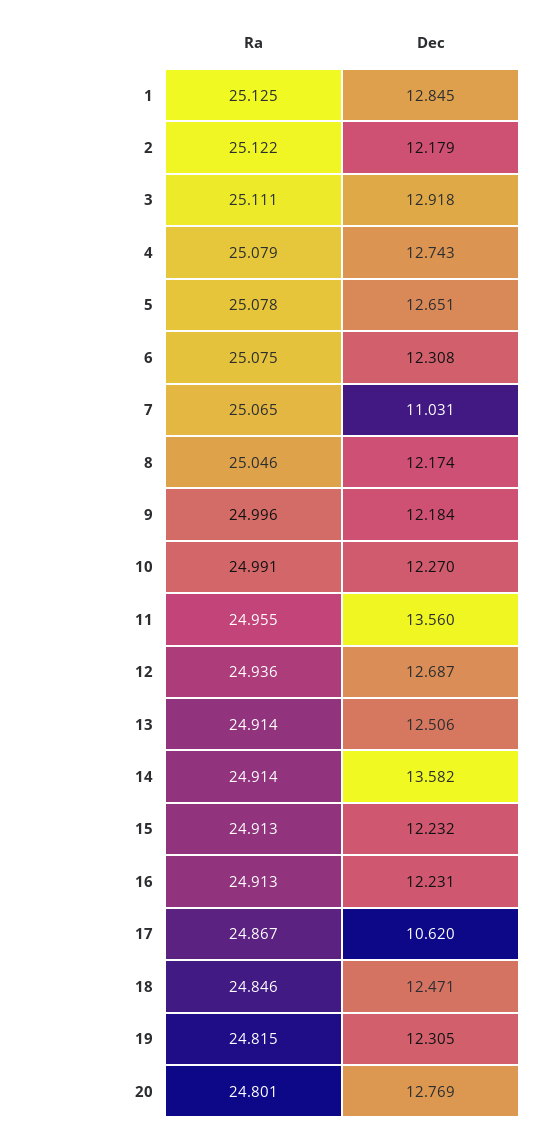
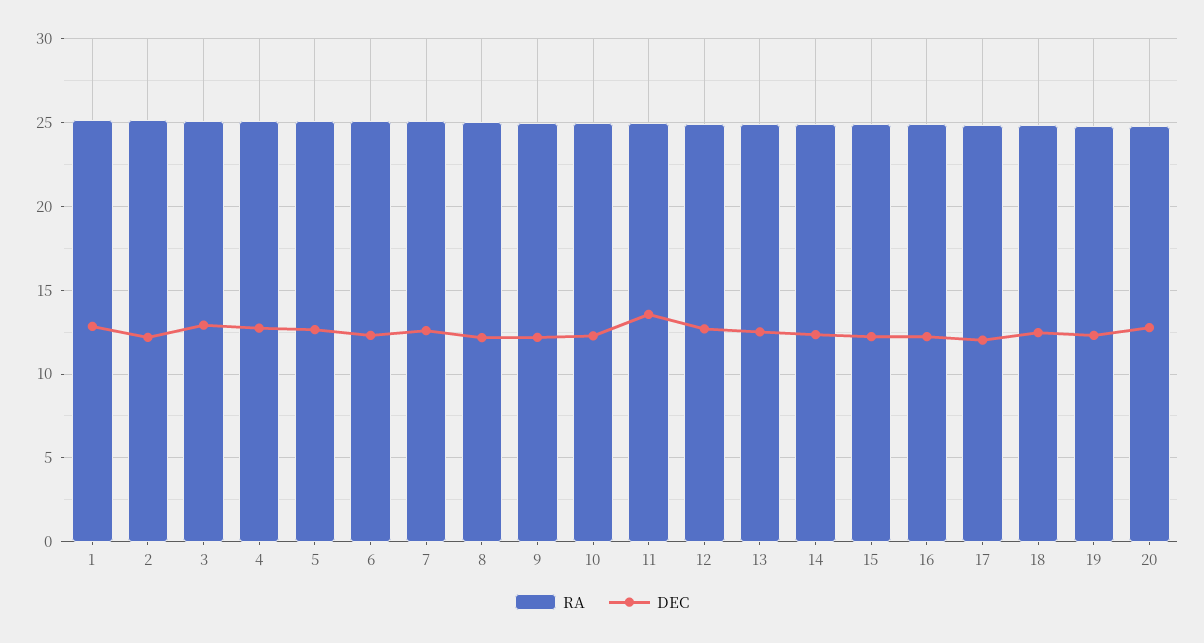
  {
    "Ra": {
      "1": 25.125,
      "2": 25.122,
      "3": 25.111,
      "4": 25.079,
      "5": 25.078,
      "6": 25.075,
      "7": 25.065,
      "8": 25.046,
      "9": 24.996,
      "10": 24.991,
      "11": 24.955,
      "12": 24.936,
      "13": 24.914,
      "14": 24.914,
      "15": 24.913,
      "16": 24.913,
      "17": 24.867,
      "18": 24.846,
      "19": 24.815,
      "20": 24.801
    },
    "Dec": {
      "1": 12.845,
      "2": 12.179,
      "3": 12.918,
      "4": 12.743,
      "5": 12.651,
      "6": 12.308,
-     "7": 11.031,
+     "7": 12.5,
      "8": 12.174,
      "9": 12.184,
      "10": 12.27,
      "11": 13.56,
      "12": 12.687,
      "13": 12.506,
-     "14": 13.582,
+     "14": 12.5,
      "15": 12.232,
      "16": 12.231,
-     "17": 10.62,
+     "17": 12,
      "18": 12.471,
      "19": 12.305,
      "20": 12.769
    }
  }

